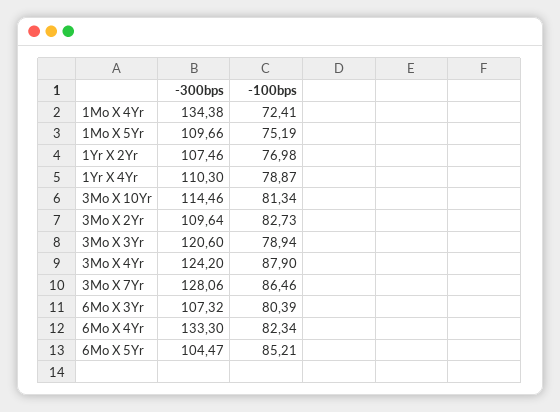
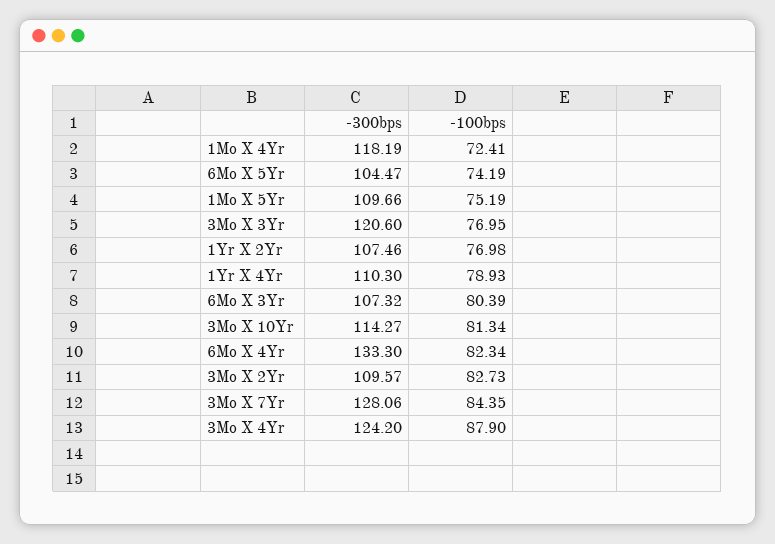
  {
    "-300bps": {
-     "1Mo X 4Yr": 134.38,
+     "1Mo X 4Yr": 118.19,
      "1Mo X 5Yr": 109.66,
      "1Yr X 2Yr": 107.46,
      "1Yr X 4Yr": 110.3,
-     "3Mo X 10Yr": 114.46,
+     "3Mo X 10Yr": 114.27,
-     "3Mo X 2Yr": 109.64,
+     "3Mo X 2Yr": 109.57,
      "3Mo X 3Yr": 120.6,
      "3Mo X 4Yr": 124.2,
      "3Mo X 7Yr": 128.06,
      "6Mo X 3Yr": 107.32,
      "6Mo X 4Yr": 133.3,
      "6Mo X 5Yr": 104.47
    },
    "-100bps": {
      "1Mo X 4Yr": 72.41,
      "1Mo X 5Yr": 75.19,
      "1Yr X 2Yr": 76.98,
-     "1Yr X 4Yr": 78.87,
+     "1Yr X 4Yr": 78.93,
      "3Mo X 10Yr": 81.34,
      "3Mo X 2Yr": 82.73,
-     "3Mo X 3Yr": 78.94,
+     "3Mo X 3Yr": 76.95,
      "3Mo X 4Yr": 87.9,
-     "3Mo X 7Yr": 86.46,
+     "3Mo X 7Yr": 84.35,
      "6Mo X 3Yr": 80.39,
      "6Mo X 4Yr": 82.34,
-     "6Mo X 5Yr": 85.21
+     "6Mo X 5Yr": 74.19
    }
  }

